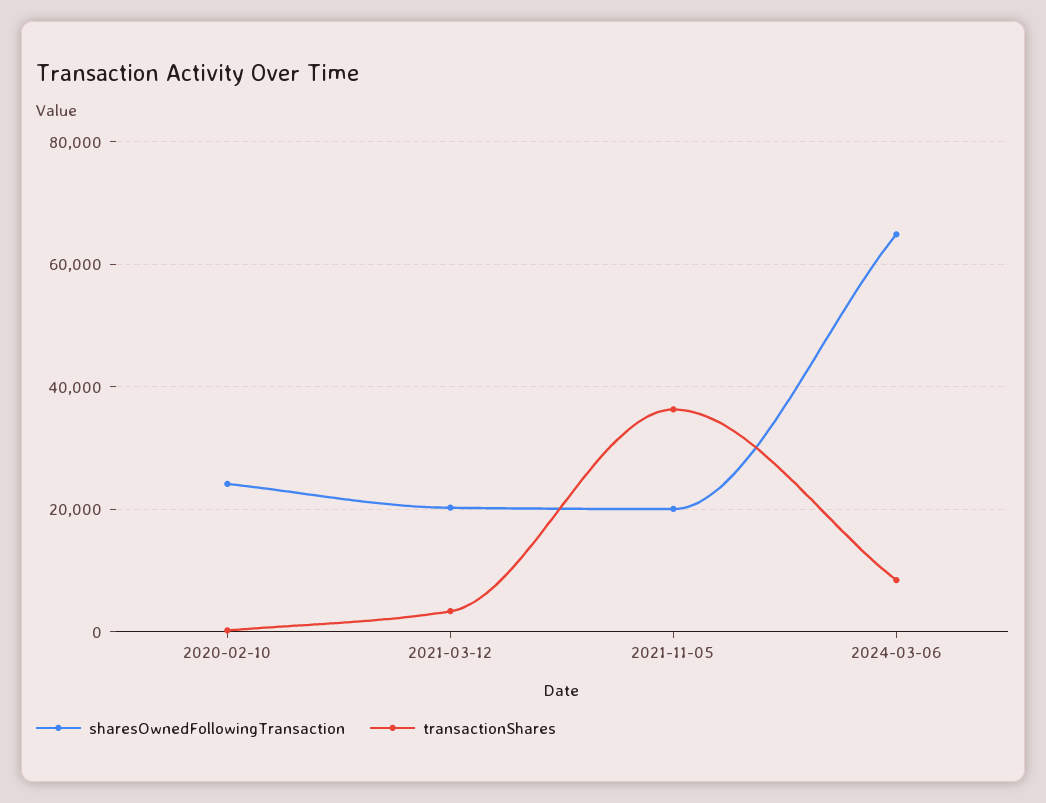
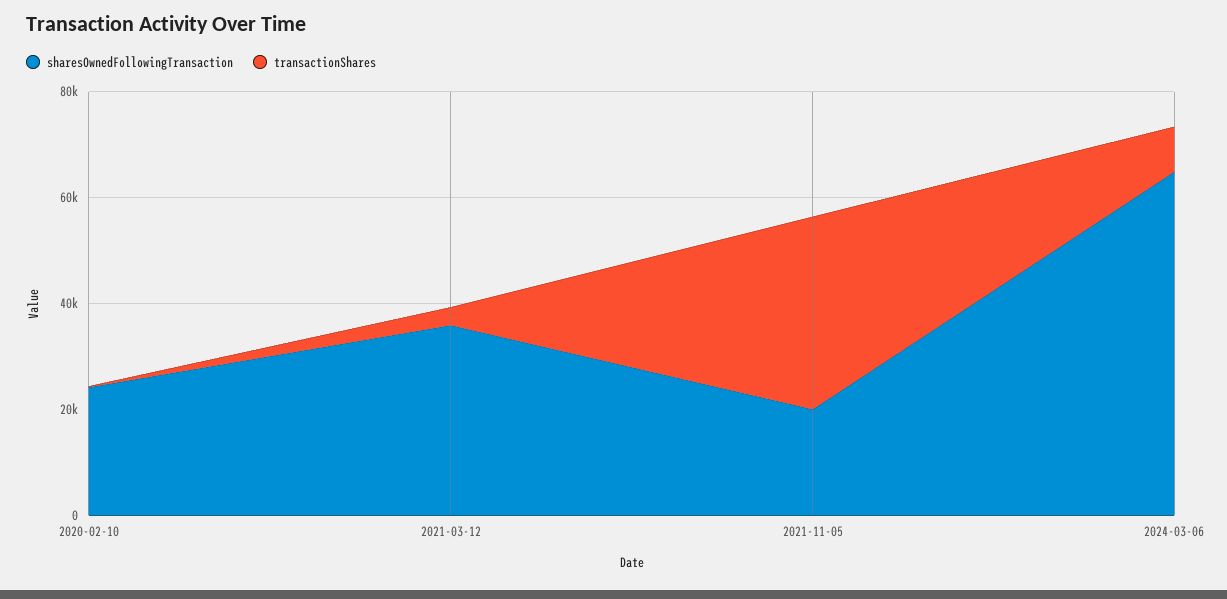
  {
    "sharesOwnedFollowingTransaction": {
      "2020-02-10": 24000,
-     "2021-03-12": 20000,
+     "2021-03-12": 35000,
      "2021-11-05": 20000,
      "2024-03-06": 64000
    },
    "transactionShares": {
      "2020-02-10": 0,
      "2021-03-12": 4000,
      "2021-11-05": 36000,
      "2024-03-06": 8000
    }
  }

